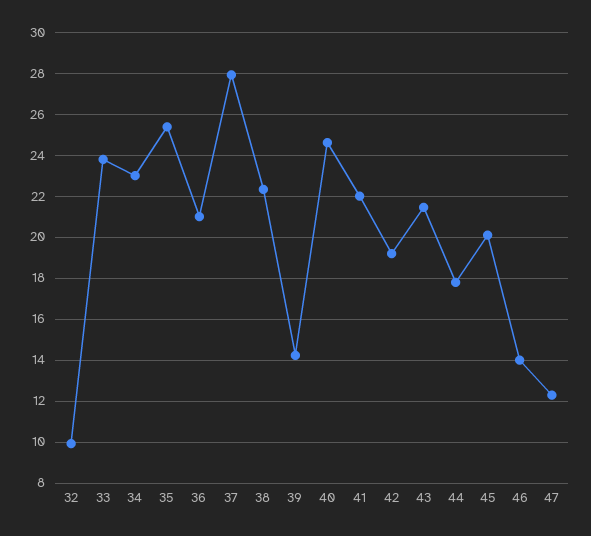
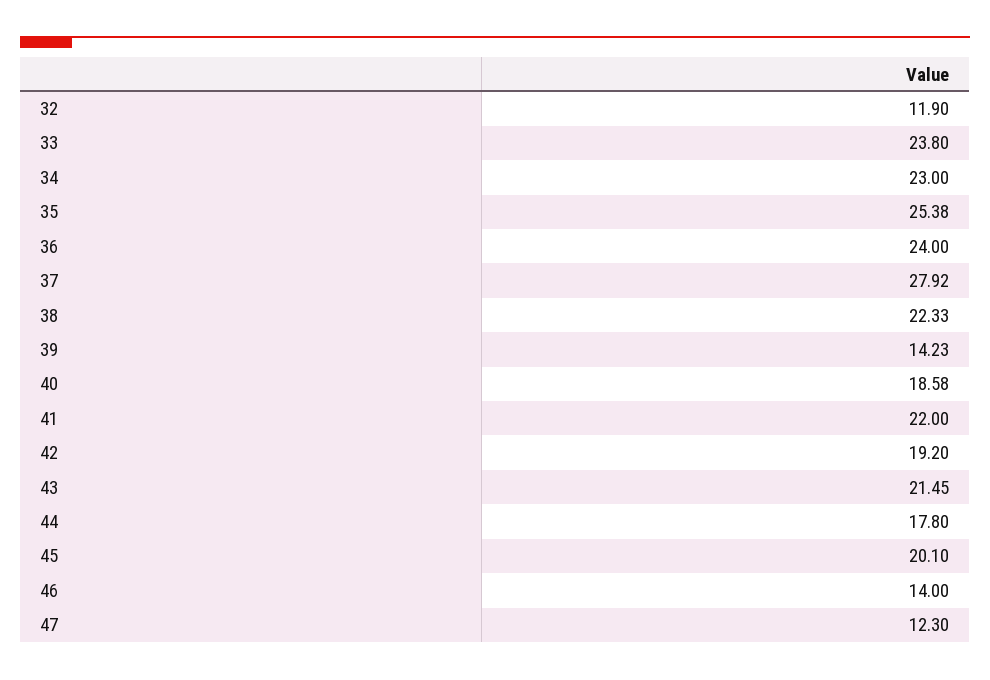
  {
-   "32": 10,
+   "32": 11.9,
    "33": 23.8,
    "34": 23,
    "35": 25.38,
-   "36": 21,
+   "36": 24,
    "37": 27.92,
    "38": 22.33,
    "39": 14.23,
-   "40": 24.5,
+   "40": 18.58,
    "41": 22,
    "42": 19.2,
    "43": 21.45,
    "44": 17.8,
    "45": 20.1,
    "46": 14,
    "47": 12.3
  }

